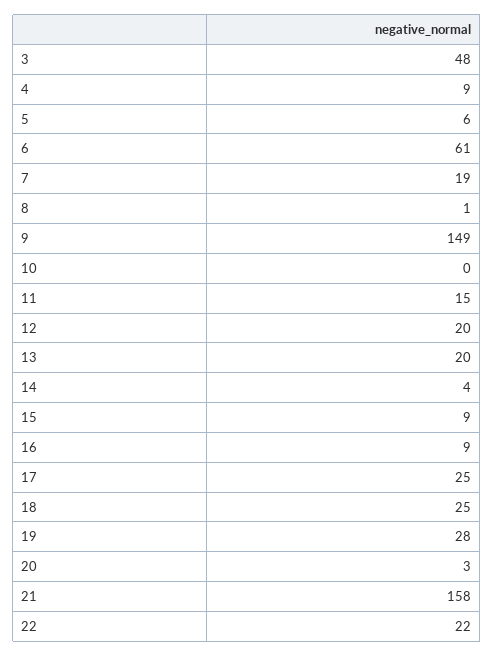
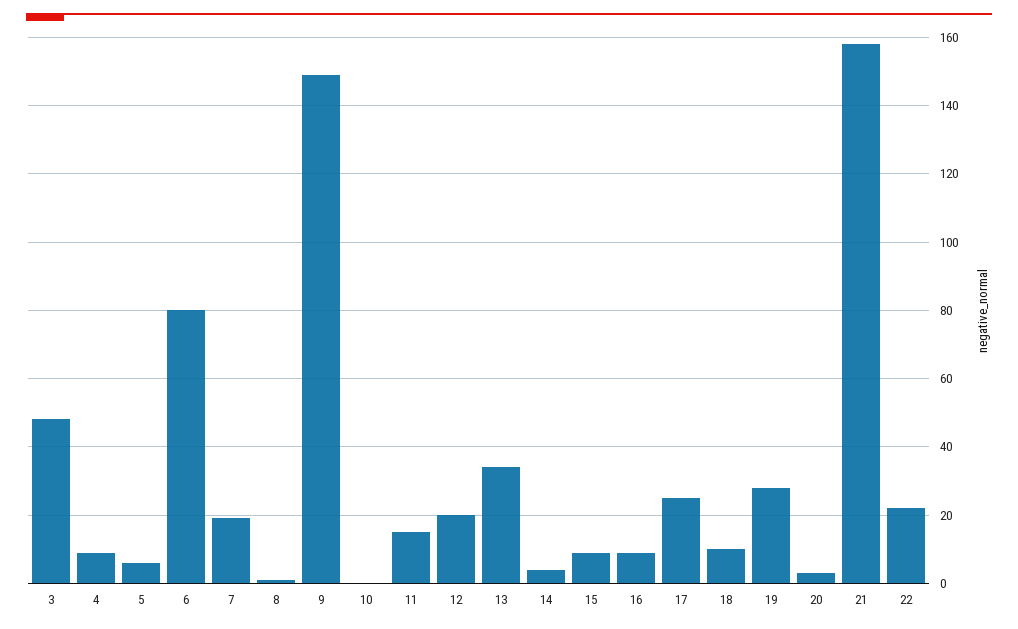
  {
    "3": 48,
    "4": 9,
    "5": 6,
-   "6": 61,
+   "6": 80,
    "7": 19,
    "8": 1,
    "9": 149,
    "10": 0,
    "11": 15,
    "12": 20,
-   "13": 20,
+   "13": 35,
    "14": 4,
    "15": 9,
    "16": 9,
    "17": 25,
-   "18": 25,
+   "18": 10,
    "19": 28,
    "20": 3,
    "21": 158,
    "22": 22
  }

